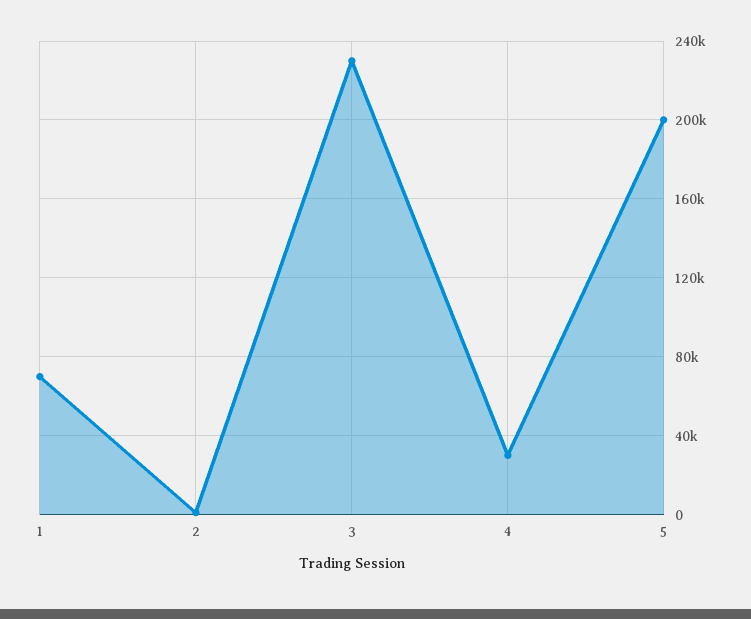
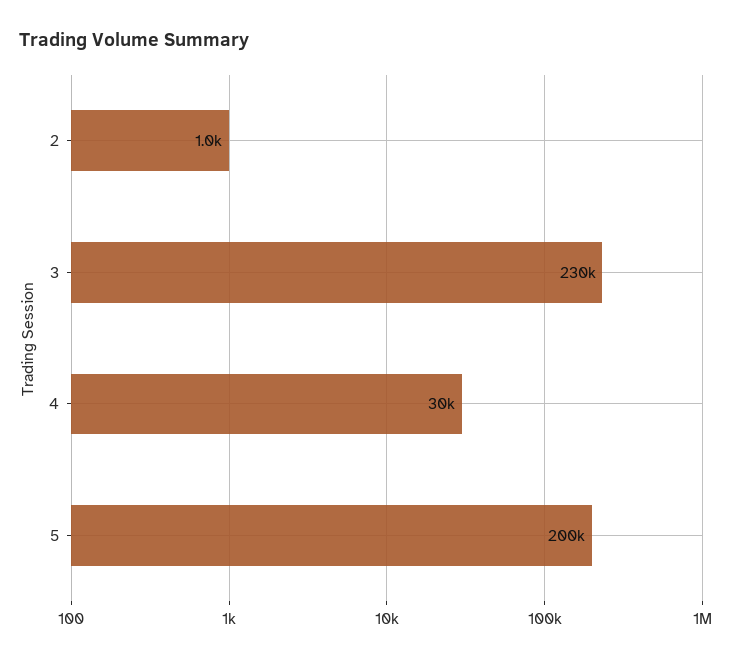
  {
-   "1": 70000,
    "2": 1000,
    "3": 230000,
    "4": 30000,
    "5": 200000
  }

